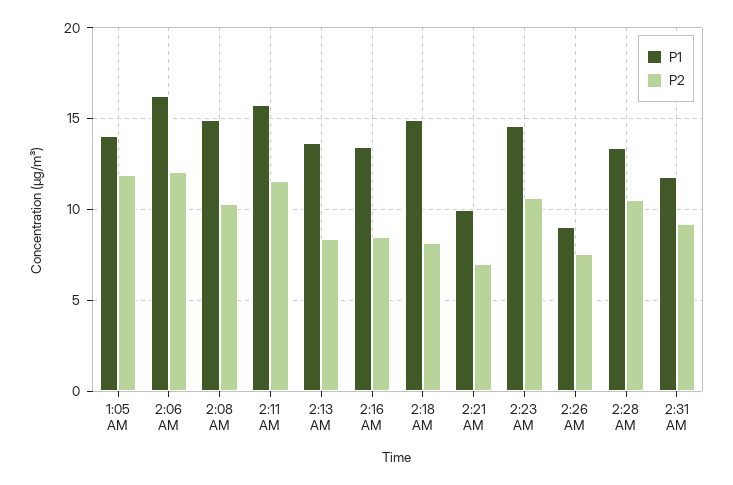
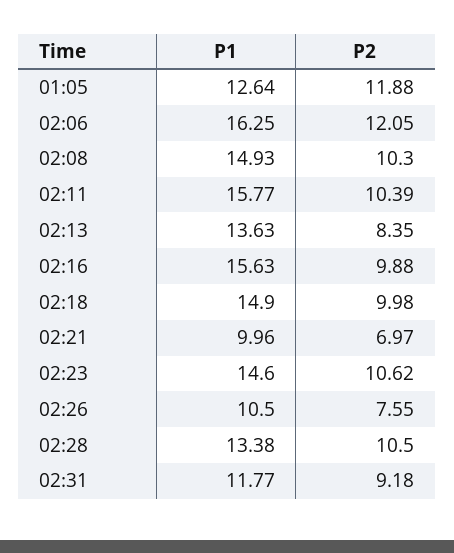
  {
    "P1": {
-     "1:05 AM": 14,
+     "1:05 AM": 12.64,
      "2:06 AM": 16.25,
      "2:08 AM": 14.93,
      "2:11 AM": 15.77,
      "2:13 AM": 13.63,
-     "2:16 AM": 13.5,
+     "2:16 AM": 15.63,
      "2:18 AM": 14.9,
      "2:21 AM": 9.96,
      "2:23 AM": 14.6,
-     "2:26 AM": 9,
+     "2:26 AM": 10.5,
      "2:28 AM": 13.38,
      "2:31 AM": 11.77
    },
    "P2": {
      "1:05 AM": 11.88,
      "2:06 AM": 12.05,
      "2:08 AM": 10.3,
-     "2:11 AM": 11.5,
+     "2:11 AM": 10.39,
      "2:13 AM": 8.35,
-     "2:16 AM": 8.5,
+     "2:16 AM": 9.88,
-     "2:18 AM": 8,
+     "2:18 AM": 9.98,
      "2:21 AM": 6.97,
      "2:23 AM": 10.62,
      "2:26 AM": 7.55,
      "2:28 AM": 10.5,
      "2:31 AM": 9.18
    }
  }

